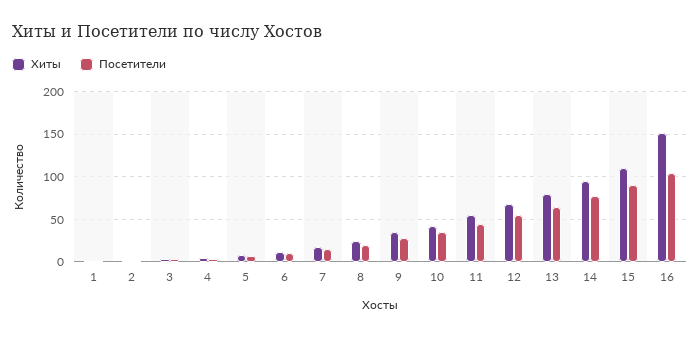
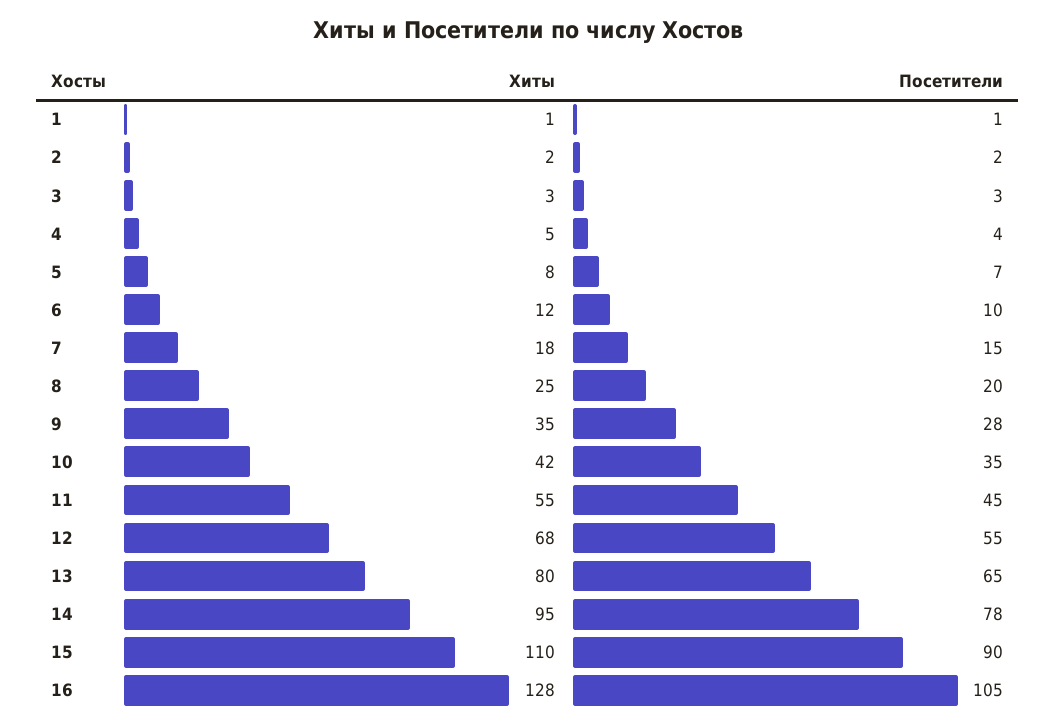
  {
    "Хиты": {
      "1": 1,
      "2": 2,
      "3": 3,
      "4": 5,
      "5": 8,
      "6": 12,
      "7": 18,
      "8": 25,
      "9": 35,
      "10": 42,
      "11": 55,
      "12": 68,
      "13": 80,
      "14": 95,
      "15": 110,
-     "16": 150
+     "16": 128
    },
    "Посетители": {
      "1": 1,
      "2": 2,
      "3": 3,
      "4": 4,
      "5": 7,
      "6": 10,
      "7": 15,
      "8": 20,
      "9": 28,
      "10": 35,
      "11": 45,
      "12": 55,
      "13": 65,
      "14": 78,
      "15": 90,
      "16": 105
    }
  }

